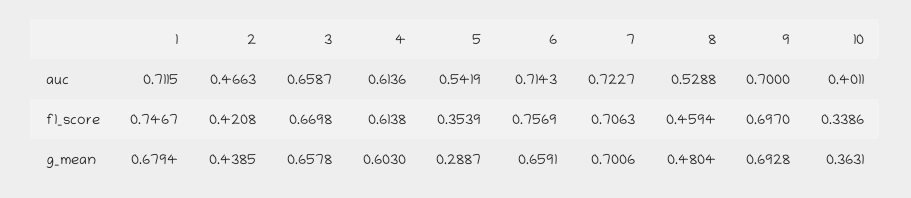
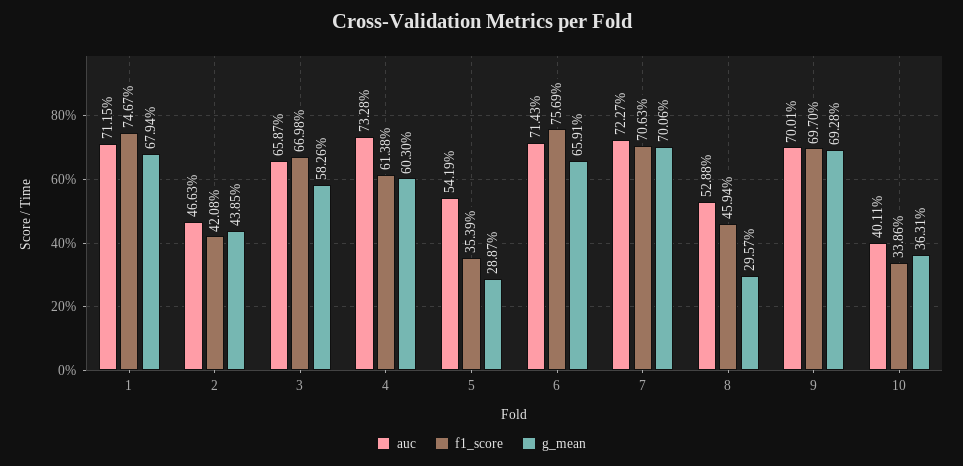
  {
    "auc": {
      "1": 0.7115,
      "2": 0.4663,
      "3": 0.6587,
-     "4": 0.6136,
+     "4": 0.7328,
      "5": 0.5419,
      "6": 0.7143,
      "7": 0.7227,
      "8": 0.5288,
-     "9": 0.7,
+     "9": 0.7001,
      "10": 0.4011
    },
    "f1_score": {
      "1": 0.7467,
      "2": 0.4208,
      "3": 0.6698,
      "4": 0.6138,
      "5": 0.3539,
      "6": 0.7569,
      "7": 0.7063,
      "8": 0.4594,
      "9": 0.697,
      "10": 0.3386
    },
    "g_mean": {
      "1": 0.6794,
      "2": 0.4385,
-     "3": 0.6578,
+     "3": 0.5826,
      "4": 0.603,
      "5": 0.2887,
      "6": 0.6591,
      "7": 0.7006,
-     "8": 0.4804,
+     "8": 0.2957,
      "9": 0.6928,
      "10": 0.3631
    }
  }

